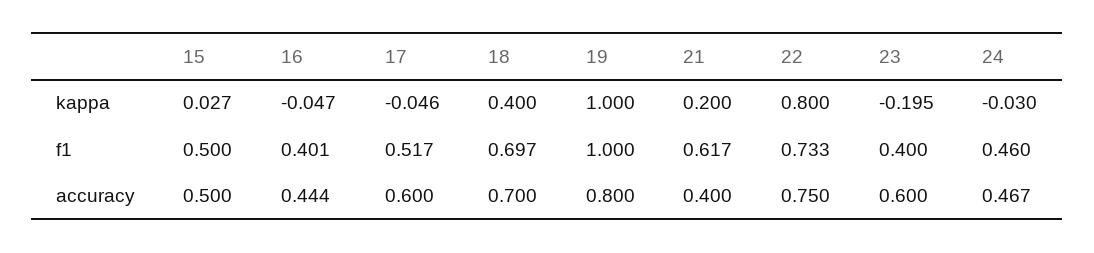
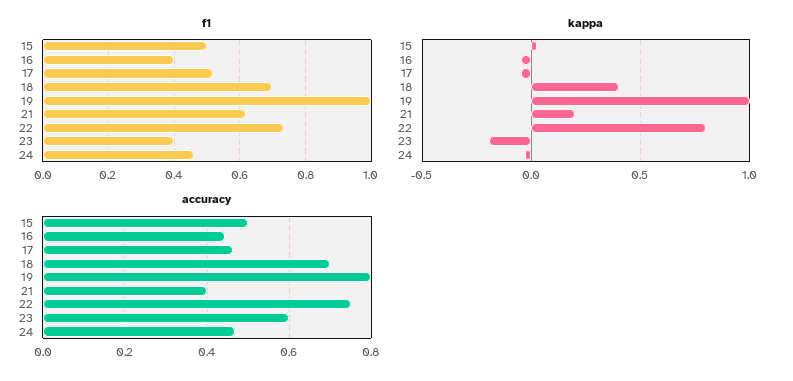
  {
    "kappa": {
      "15": 0.027,
      "16": -0.047,
      "17": -0.046,
      "18": 0.4,
      "19": 1,
      "21": 0.2,
      "22": 0.8,
      "23": -0.195,
      "24": -0.03
    },
    "f1": {
      "15": 0.5,
      "16": 0.401,
      "17": 0.517,
      "18": 0.697,
      "19": 1,
      "21": 0.617,
      "22": 0.733,
      "23": 0.4,
      "24": 0.46
    },
    "accuracy": {
      "15": 0.5,
      "16": 0.444,
-     "17": 0.6,
+     "17": 0.46,
      "18": 0.7,
      "19": 0.8,
      "21": 0.4,
      "22": 0.75,
      "23": 0.6,
      "24": 0.467
    }
  }

